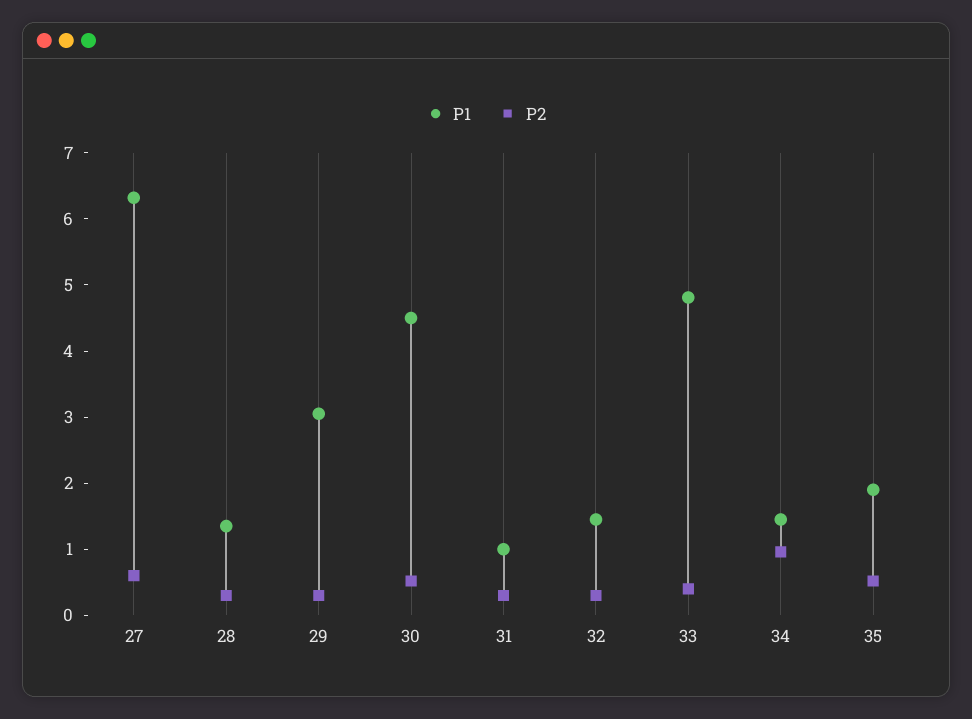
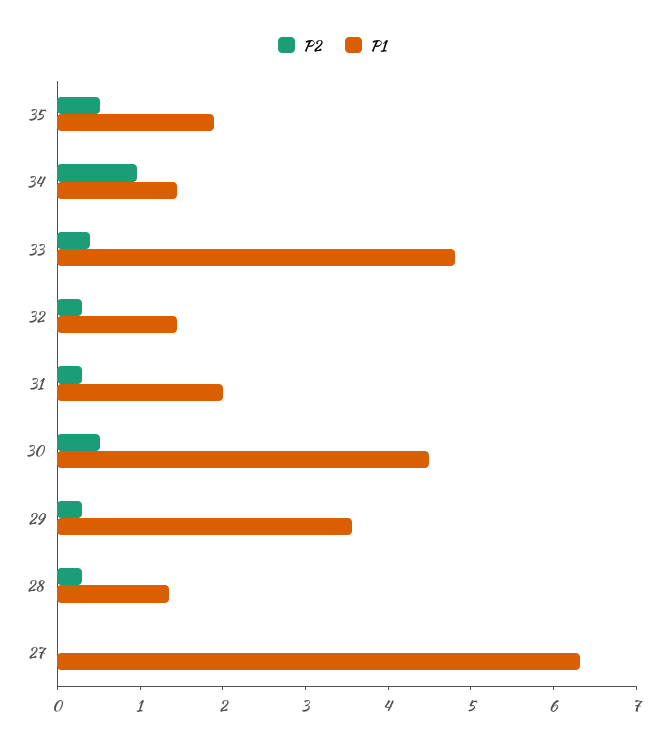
  {
    "P1": {
      "27": 6.4,
      "28": 1.4,
-     "29": 3,
+     "29": 3.6,
      "30": 4.6,
-     "31": 1,
+     "31": 2,
      "32": 1.4,
      "33": 4.8,
      "34": 1.4,
      "35": 2
    },
    "P2": {
-     "27": 0.6,
+     "27": 0,
      "28": 0.4,
      "29": 0.4,
      "30": 0.6,
      "31": 0.4,
      "32": 0.4,
      "33": 0.4,
      "34": 1,
      "35": 0.6
    }
  }

